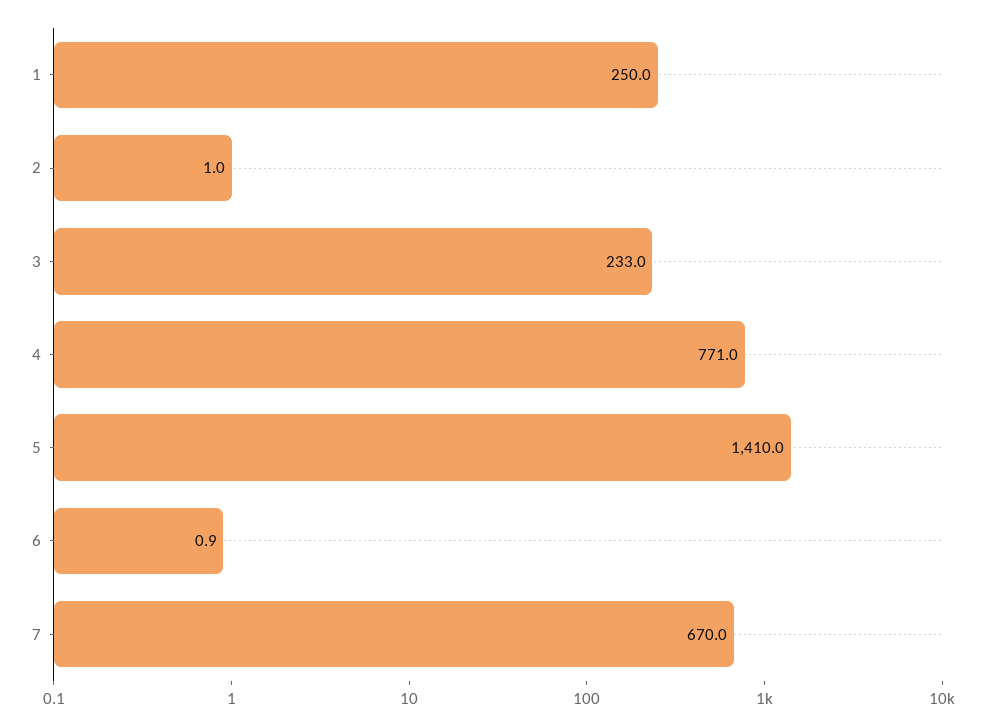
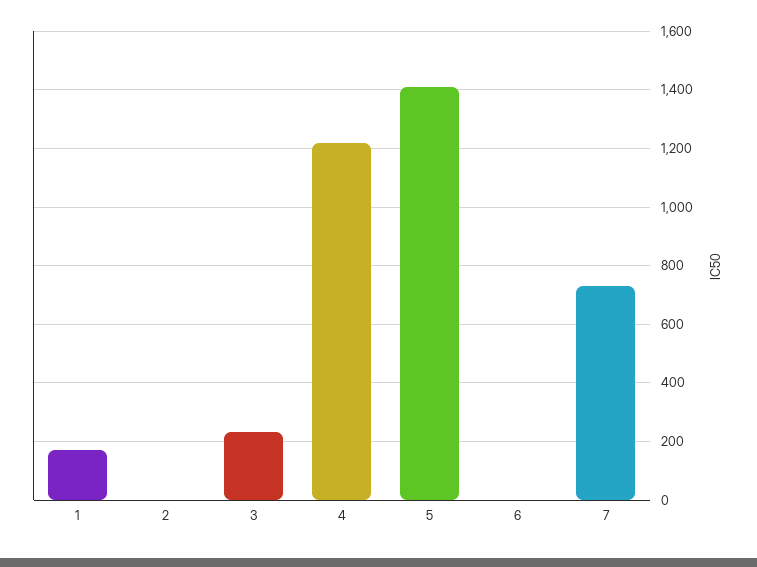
  {
-   "1": 250,
+   "1": 175,
    "2": 1,
    "3": 233,
-   "4": 771,
+   "4": 1225,
    "5": 1410,
    "6": 0.9,
-   "7": 670
+   "7": 725
  }

